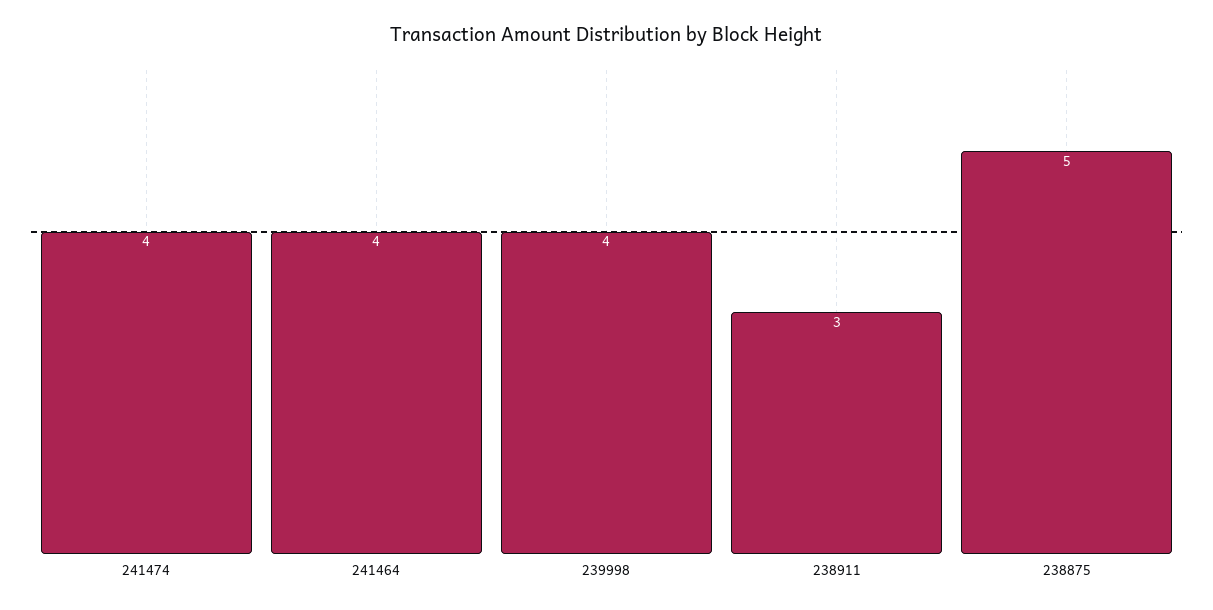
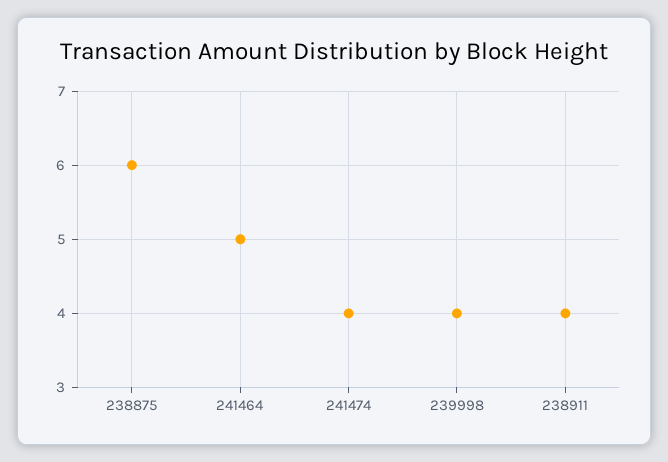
  {
    "241474": 4,
-   "241464": 4,
+   "241464": 5,
    "239998": 4,
-   "238911": 3,
+   "238911": 4,
-   "238875": 5
+   "238875": 6
  }

